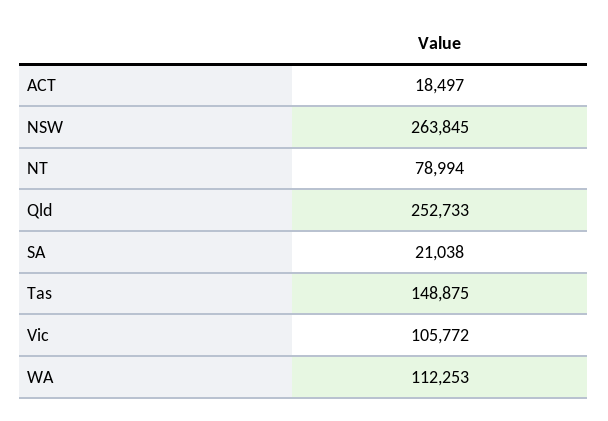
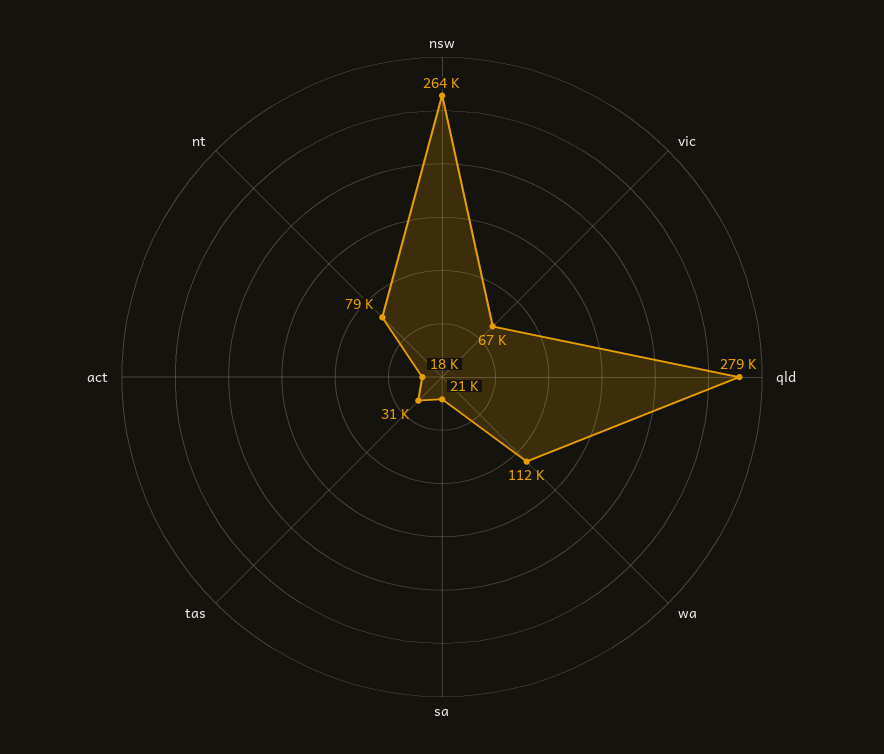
  {
    "ACT": 18497,
    "NSW": 263845,
    "NT": 78994,
-   "Qld": 252733,
+   "Qld": 279000,
    "SA": 21038,
-   "Tas": 148875,
+   "Tas": 31000,
-   "Vic": 105772,
+   "Vic": 67000,
    "WA": 112253
  }

